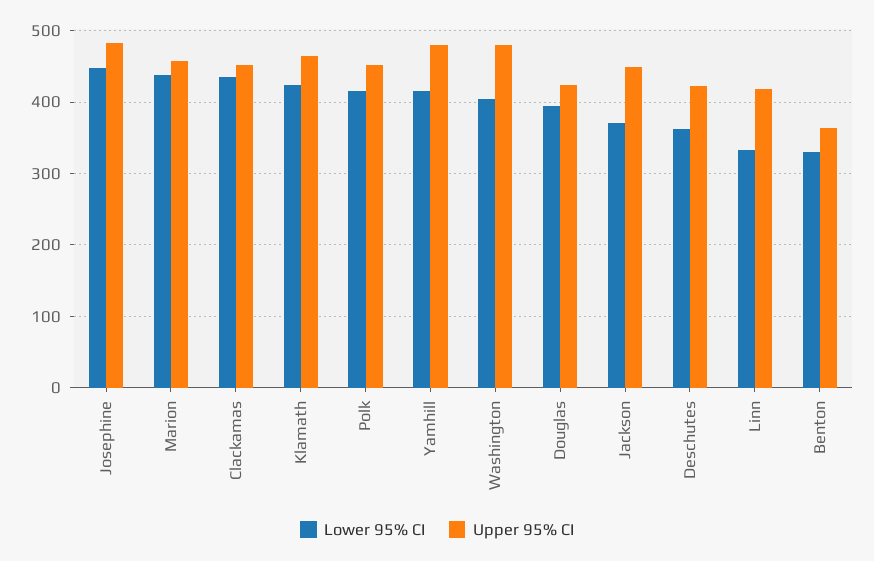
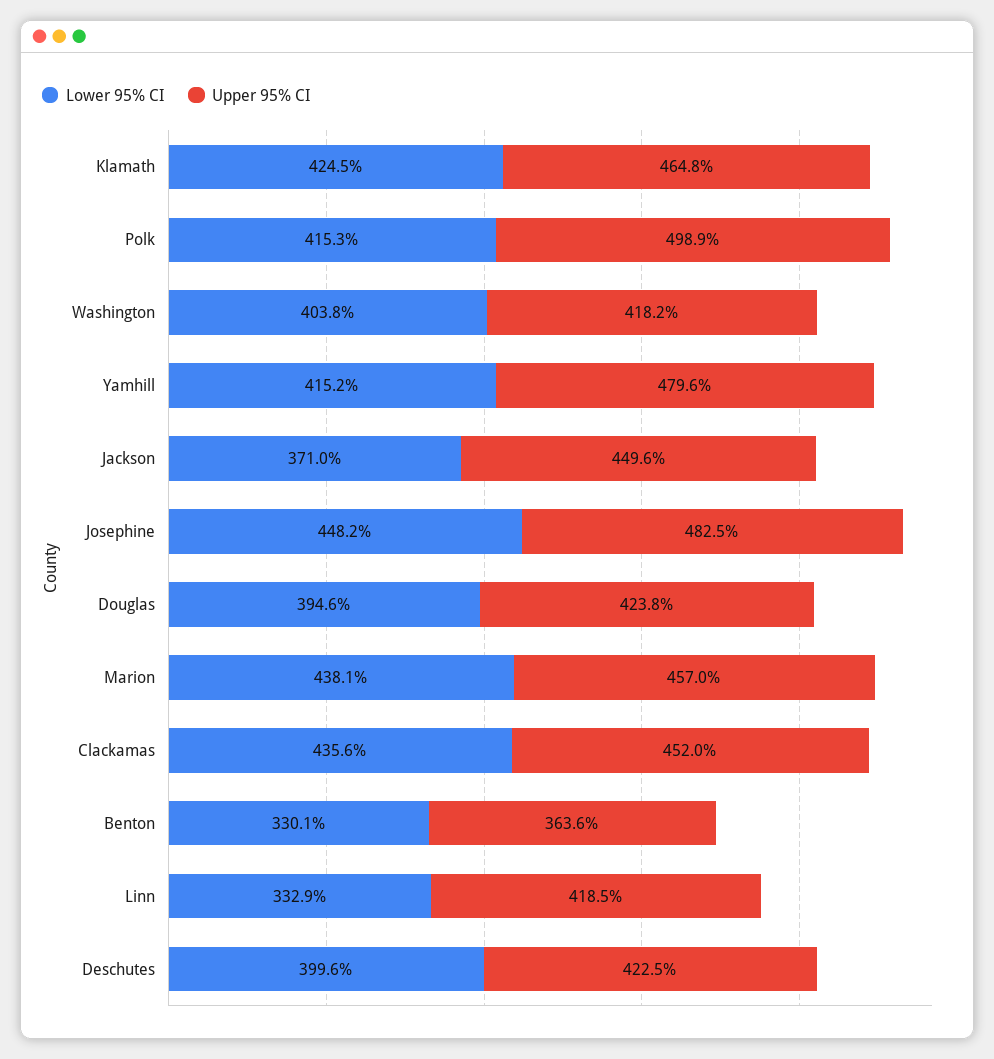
  {
    "Lower 95% CI": {
      "Josephine": 448.2,
      "Marion": 438.1,
      "Clackamas": 435.6,
      "Klamath": 424.5,
      "Polk": 415.3,
      "Yamhill": 415.2,
      "Washington": 403.8,
      "Douglas": 394.6,
      "Jackson": 371,
-     "Deschutes": 360,
+     "Deschutes": 399.6,
      "Linn": 332.9,
      "Benton": 330.1
    },
    "Upper 95% CI": {
      "Josephine": 482.5,
      "Marion": 457,
      "Clackamas": 452,
      "Klamath": 464.8,
-     "Polk": 450,
+     "Polk": 498.9,
      "Yamhill": 479.6,
-     "Washington": 480,
+     "Washington": 418.2,
      "Douglas": 423.8,
      "Jackson": 449.6,
      "Deschutes": 422.5,
      "Linn": 418.5,
      "Benton": 363.6
    }
  }

